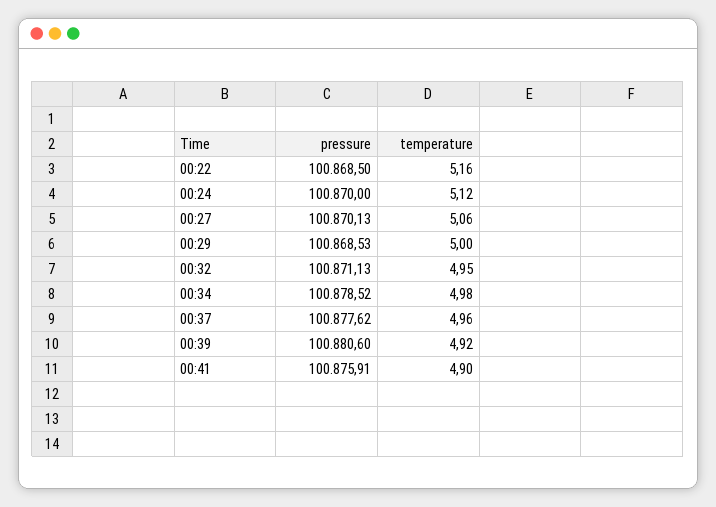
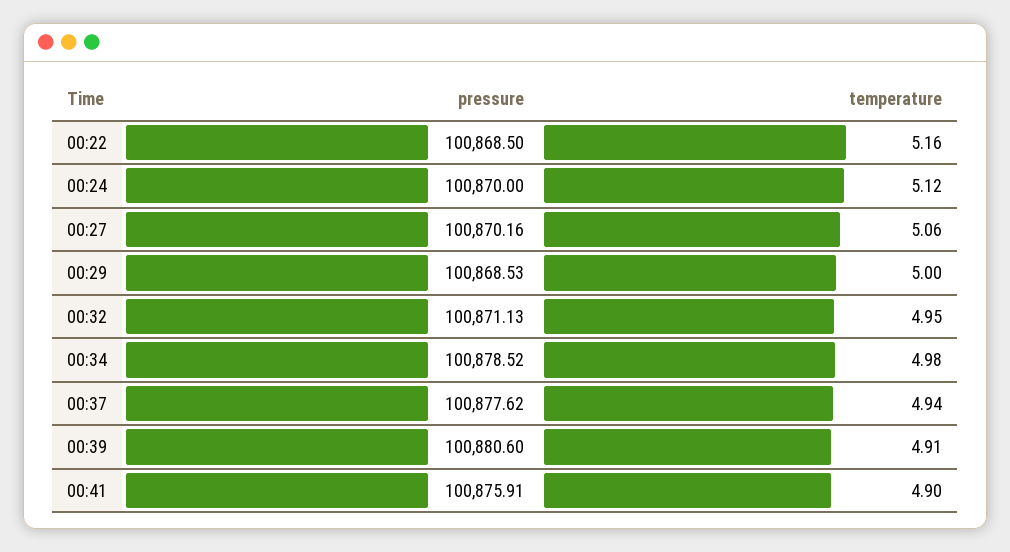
  {
    "pressure": {
      "00:22": 100868.5,
      "00:24": 100870,
-     "00:27": 100870.13,
+     "00:27": 100870.16,
      "00:29": 100868.53,
      "00:32": 100871.13,
      "00:34": 100878.52,
      "00:37": 100877.62,
      "00:39": 100880.6,
      "00:41": 100875.91
    },
    "temperature": {
      "00:22": 5.16,
      "00:24": 5.12,
      "00:27": 5.06,
      "00:29": 5,
      "00:32": 4.95,
      "00:34": 4.98,
-     "00:37": 4.96,
+     "00:37": 4.94,
-     "00:39": 4.92,
+     "00:39": 4.91,
      "00:41": 4.9
    }
  }

